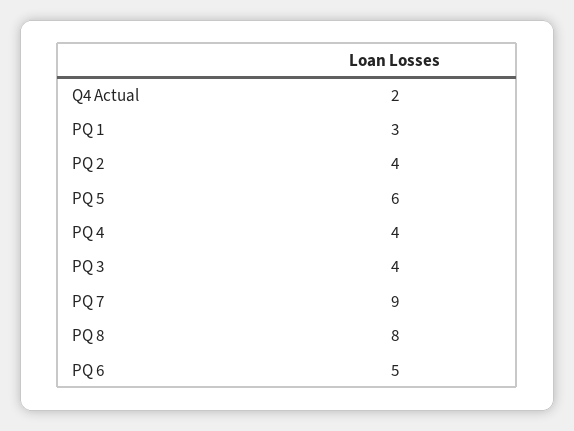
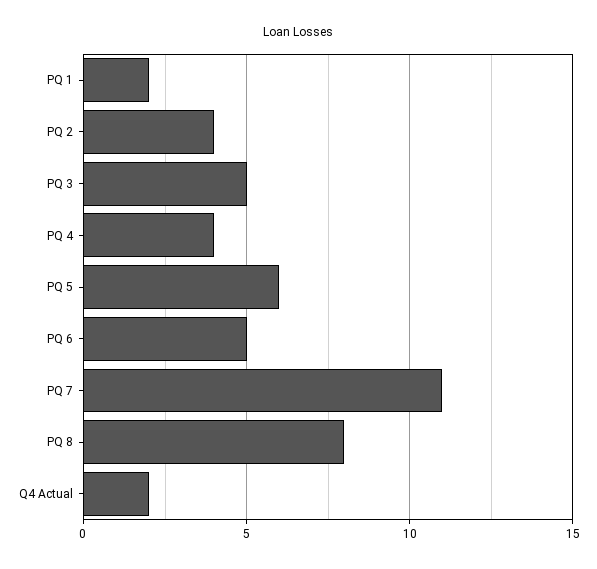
  {
    "Q4 Actual": 2,
-   "PQ 1": 3,
+   "PQ 1": 2,
    "PQ 2": 4,
    "PQ 5": 6,
    "PQ 4": 4,
-   "PQ 3": 4,
+   "PQ 3": 5,
-   "PQ 7": 9,
+   "PQ 7": 11,
    "PQ 8": 8,
    "PQ 6": 5
  }

